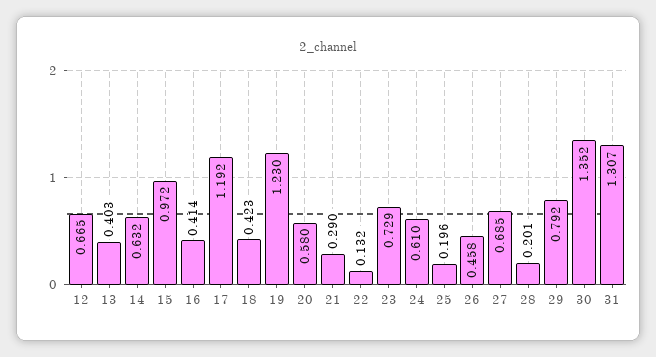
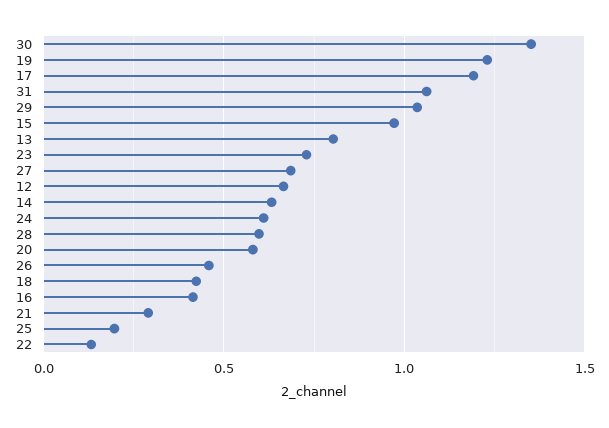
  {
    "12": 0.665,
-   "13": 0.403,
+   "13": 0.8,
    "14": 0.632,
    "15": 0.972,
    "16": 0.414,
    "17": 1.192,
    "18": 0.423,
    "19": 1.23,
    "20": 0.58,
    "21": 0.29,
    "22": 0.132,
    "23": 0.729,
    "24": 0.61,
    "25": 0.196,
    "26": 0.458,
    "27": 0.685,
-   "28": 0.201,
+   "28": 0.6,
-   "29": 0.792,
+   "29": 1.05,
    "30": 1.352,
-   "31": 1.307
+   "31": 1.05
  }

